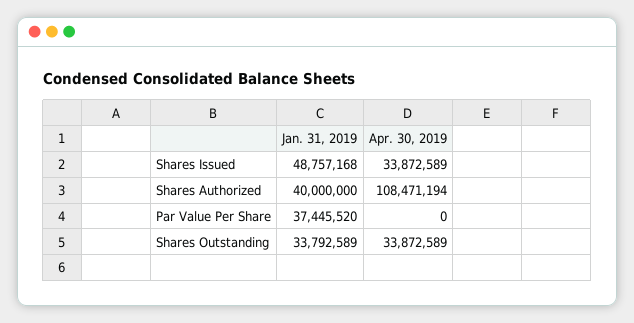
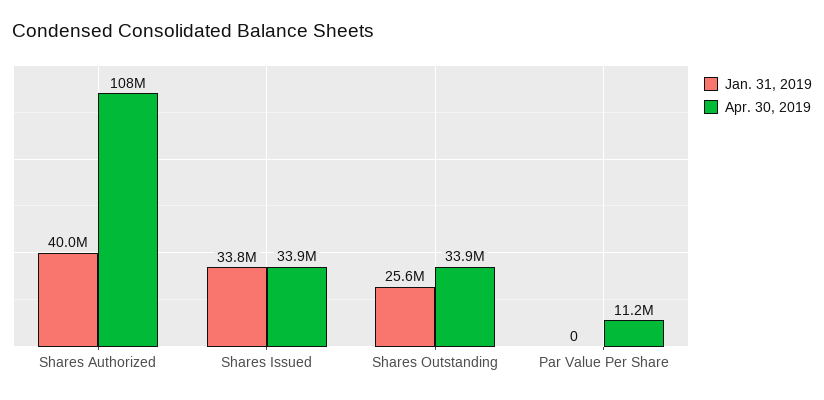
  {
    "Jan. 31, 2019": {
-     "Shares Issued": 48757168,
+     "Shares Issued": 33800000,
      "Shares Authorized": 40000000,
-     "Par Value Per Share": 37445520,
+     "Par Value Per Share": 0,
-     "Shares Outstanding": 33792589
+     "Shares Outstanding": 25600000
    },
    "Apr. 30, 2019": {
      "Shares Issued": 33872589,
      "Shares Authorized": 108471194,
-     "Par Value Per Share": 0,
+     "Par Value Per Share": 11200000,
      "Shares Outstanding": 33872589
    }
  }

